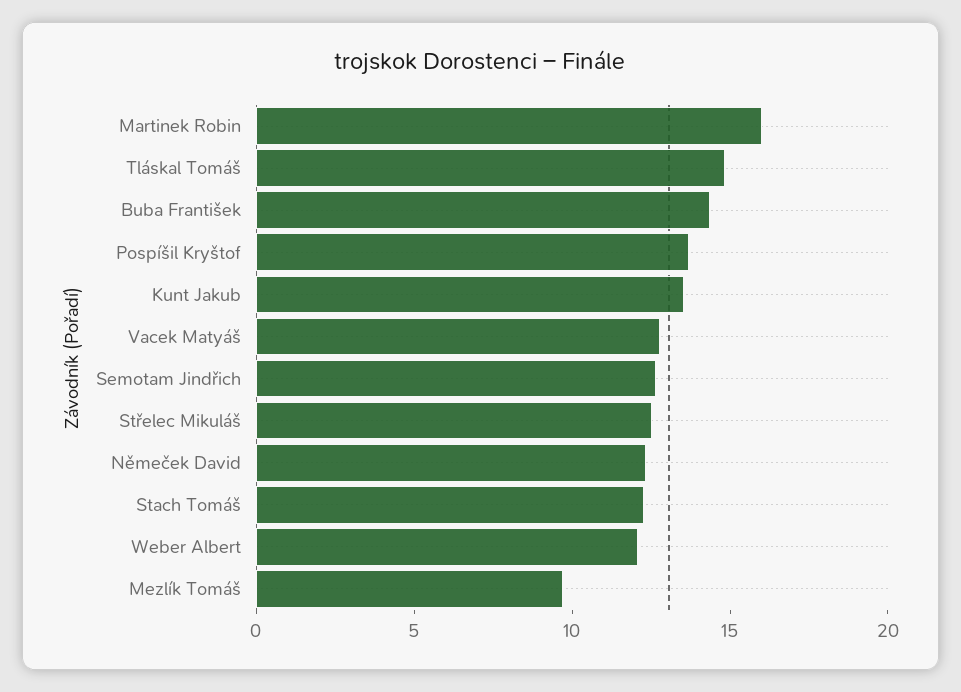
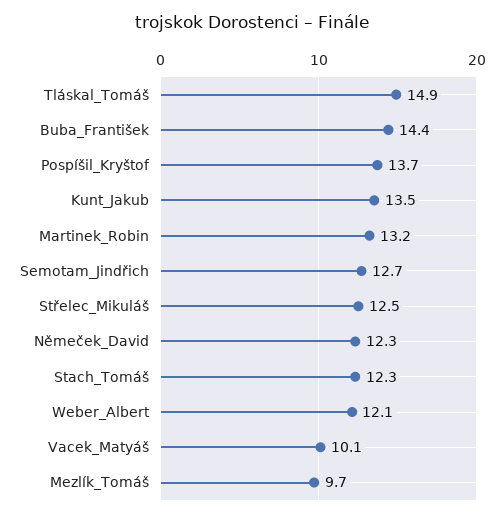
  {
-   "Martinek Robin": 16,
+   "Martinek Robin": 13.2,
    "Tláskal Tomáš": 14.9,
    "Buba František": 14.4,
    "Pospíšil Kryštof": 13.7,
    "Kunt Jakub": 13.5,
-   "Vacek Matyáš": 13,
+   "Vacek Matyáš": 10.1,
    "Semotam Jindřich": 12.7,
    "Střelec Mikuláš": 12.5,
    "Němeček David": 12.3,
    "Stach Tomáš": 12.3,
    "Weber Albert": 12.1,
    "Mezlík Tomáš": 9.7
  }

